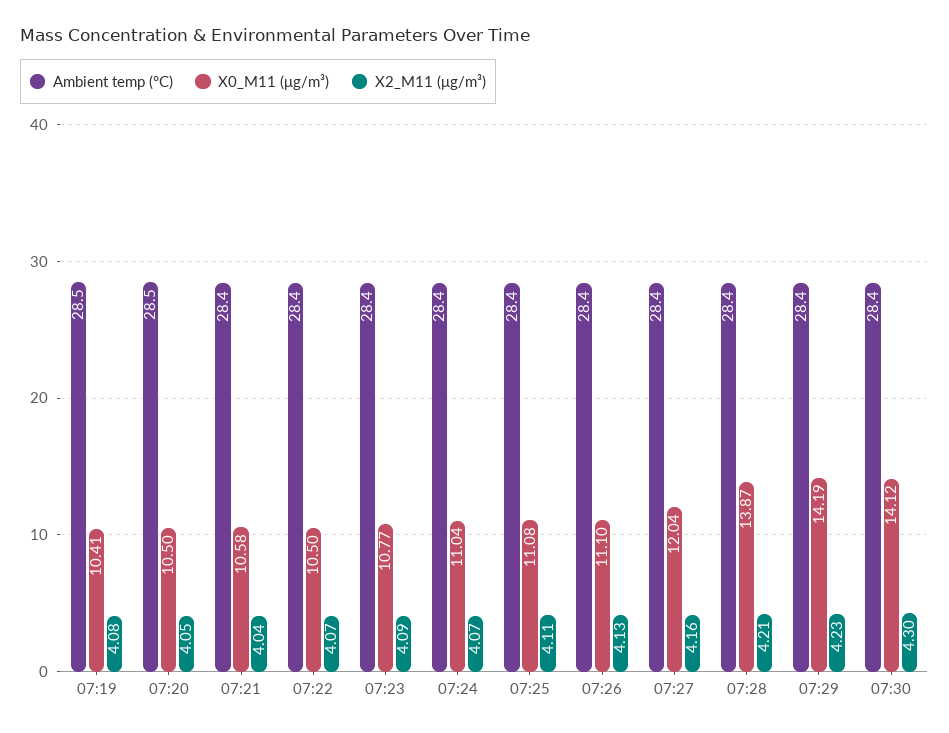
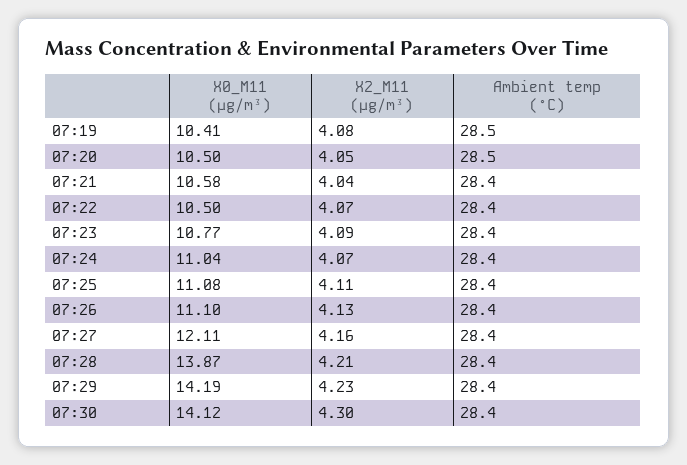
  {
    "Ambient temp (°C)": {
      "07:19": 28.5,
      "07:20": 28.5,
      "07:21": 28.4,
      "07:22": 28.4,
      "07:23": 28.4,
      "07:24": 28.4,
      "07:25": 28.4,
      "07:26": 28.4,
      "07:27": 28.4,
      "07:28": 28.4,
      "07:29": 28.4,
      "07:30": 28.4
    },
    "X0_M11 (μg/m³)": {
      "07:19": 10.41,
      "07:20": 10.5,
      "07:21": 10.58,
      "07:22": 10.5,
      "07:23": 10.77,
      "07:24": 11.04,
      "07:25": 11.08,
      "07:26": 11.1,
-     "07:27": 12.04,
+     "07:27": 12.11,
      "07:28": 13.87,
      "07:29": 14.19,
      "07:30": 14.12
    },
    "X2_M11 (μg/m³)": {
      "07:19": 4.08,
      "07:20": 4.05,
      "07:21": 4.04,
      "07:22": 4.07,
      "07:23": 4.09,
      "07:24": 4.07,
      "07:25": 4.11,
      "07:26": 4.13,
      "07:27": 4.16,
      "07:28": 4.21,
      "07:29": 4.23,
      "07:30": 4.3
    }
  }

